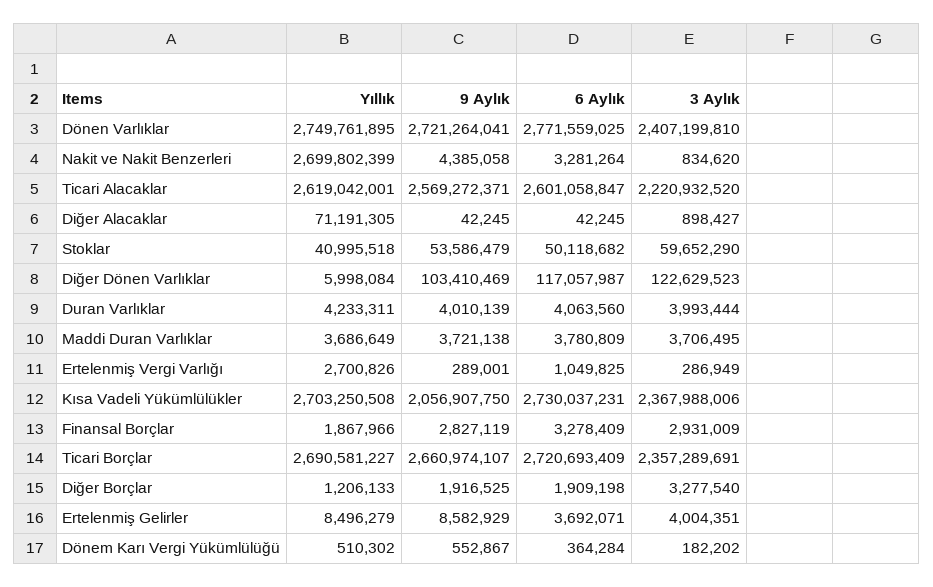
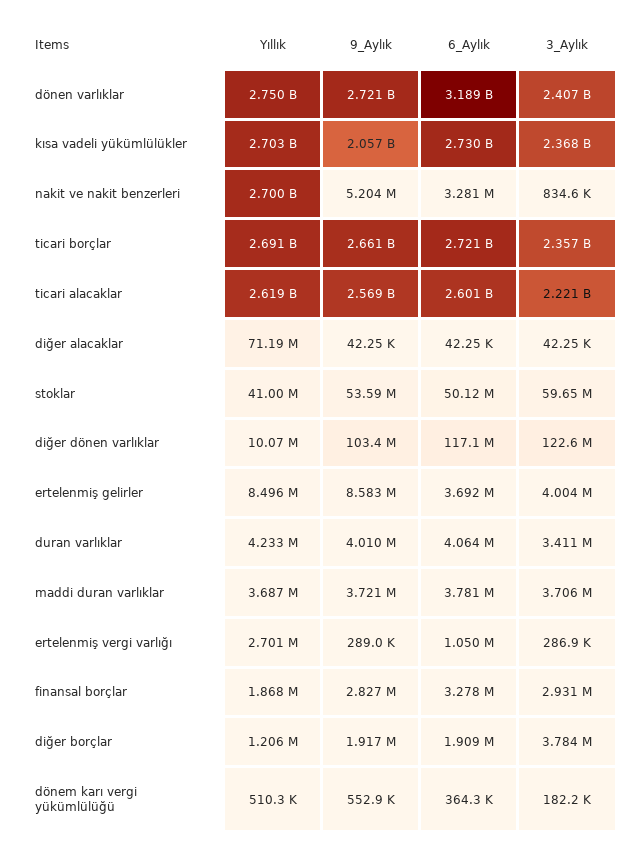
  {
    "Yıllık": {
      "Dönen Varlıklar": 2749761895,
      "Nakit ve Nakit Benzerleri": 2699802399,
      "Ticari Alacaklar": 2619042001,
      "Diğer Alacaklar": 71191305,
      "Stoklar": 40995518,
-     "Diğer Dönen Varlıklar": 5998084,
+     "Diğer Dönen Varlıklar": 10070000,
      "Duran Varlıklar": 4233311,
      "Maddi Duran Varlıklar": 3686649,
      "Ertelenmiş Vergi Varlığı": 2700826,
      "Kısa Vadeli Yükümlülükler": 2703250508,
      "Finansal Borçlar": 1867966,
      "Ticari Borçlar": 2690581227,
      "Diğer Borçlar": 1206133,
      "Ertelenmiş Gelirler": 8496279,
      "Dönem Karı Vergi Yükümlülüğü": 510302
    },
    "9 Aylık": {
      "Dönen Varlıklar": 2721264041,
-     "Nakit ve Nakit Benzerleri": 4385058,
+     "Nakit ve Nakit Benzerleri": 5204000,
      "Ticari Alacaklar": 2569272371,
      "Diğer Alacaklar": 42245,
      "Stoklar": 53586479,
      "Diğer Dönen Varlıklar": 103410469,
      "Duran Varlıklar": 4010139,
      "Maddi Duran Varlıklar": 3721138,
      "Ertelenmiş Vergi Varlığı": 289001,
      "Kısa Vadeli Yükümlülükler": 2056907750,
      "Finansal Borçlar": 2827119,
      "Ticari Borçlar": 2660974107,
      "Diğer Borçlar": 1916525,
      "Ertelenmiş Gelirler": 8582929,
      "Dönem Karı Vergi Yükümlülüğü": 552867
    },
    "6 Aylık": {
-     "Dönen Varlıklar": 2771559025,
+     "Dönen Varlıklar": 3189000000,
      "Nakit ve Nakit Benzerleri": 3281264,
      "Ticari Alacaklar": 2601058847,
      "Diğer Alacaklar": 42245,
      "Stoklar": 50118682,
      "Diğer Dönen Varlıklar": 117057987,
      "Duran Varlıklar": 4063560,
      "Maddi Duran Varlıklar": 3780809,
      "Ertelenmiş Vergi Varlığı": 1049825,
      "Kısa Vadeli Yükümlülükler": 2730037231,
      "Finansal Borçlar": 3278409,
      "Ticari Borçlar": 2720693409,
      "Diğer Borçlar": 1909198,
      "Ertelenmiş Gelirler": 3692071,
      "Dönem Karı Vergi Yükümlülüğü": 364284
    },
    "3 Aylık": {
      "Dönen Varlıklar": 2407199810,
      "Nakit ve Nakit Benzerleri": 834620,
      "Ticari Alacaklar": 2220932520,
-     "Diğer Alacaklar": 898427,
+     "Diğer Alacaklar": 42250,
      "Stoklar": 59652290,
      "Diğer Dönen Varlıklar": 122629523,
-     "Duran Varlıklar": 3993444,
+     "Duran Varlıklar": 3411000,
      "Maddi Duran Varlıklar": 3706495,
      "Ertelenmiş Vergi Varlığı": 286949,
      "Kısa Vadeli Yükümlülükler": 2367988006,
      "Finansal Borçlar": 2931009,
      "Ticari Borçlar": 2357289691,
-     "Diğer Borçlar": 3277540,
+     "Diğer Borçlar": 3784000,
      "Ertelenmiş Gelirler": 4004351,
      "Dönem Karı Vergi Yükümlülüğü": 182202
    }
  }

